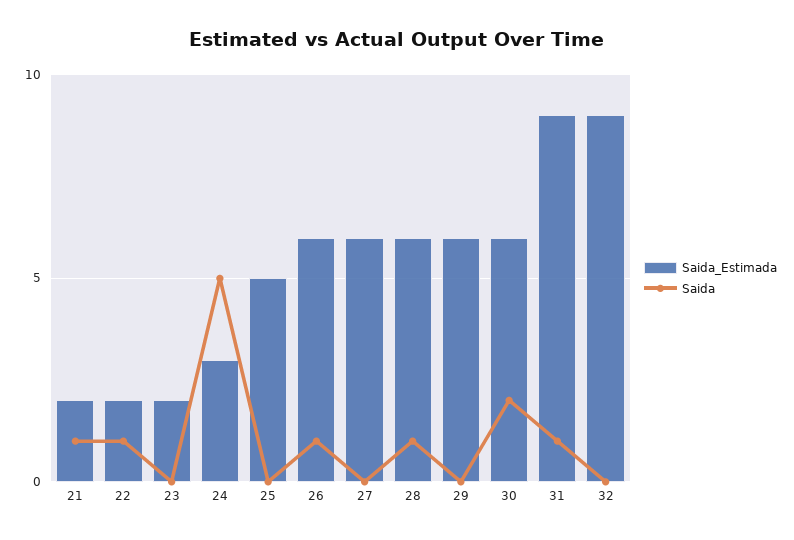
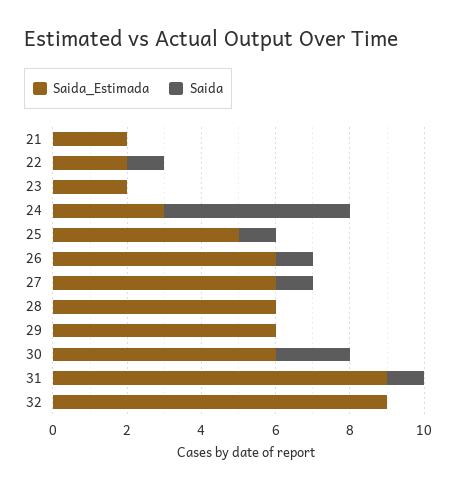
  {
    "Saida_Estimada": {
      "21": 2,
      "22": 2,
      "23": 2,
      "24": 3,
      "25": 5,
      "26": 6,
      "27": 6,
      "28": 6,
      "29": 6,
      "30": 6,
      "31": 9,
      "32": 9
    },
    "Saida": {
-     "21": 1,
+     "21": 0,
      "22": 1,
      "23": 0,
      "24": 5,
-     "25": 0,
+     "25": 1,
      "26": 1,
-     "27": 0,
+     "27": 1,
-     "28": 1,
+     "28": 0,
      "29": 0,
      "30": 2,
      "31": 1,
      "32": 0
    }
  }

